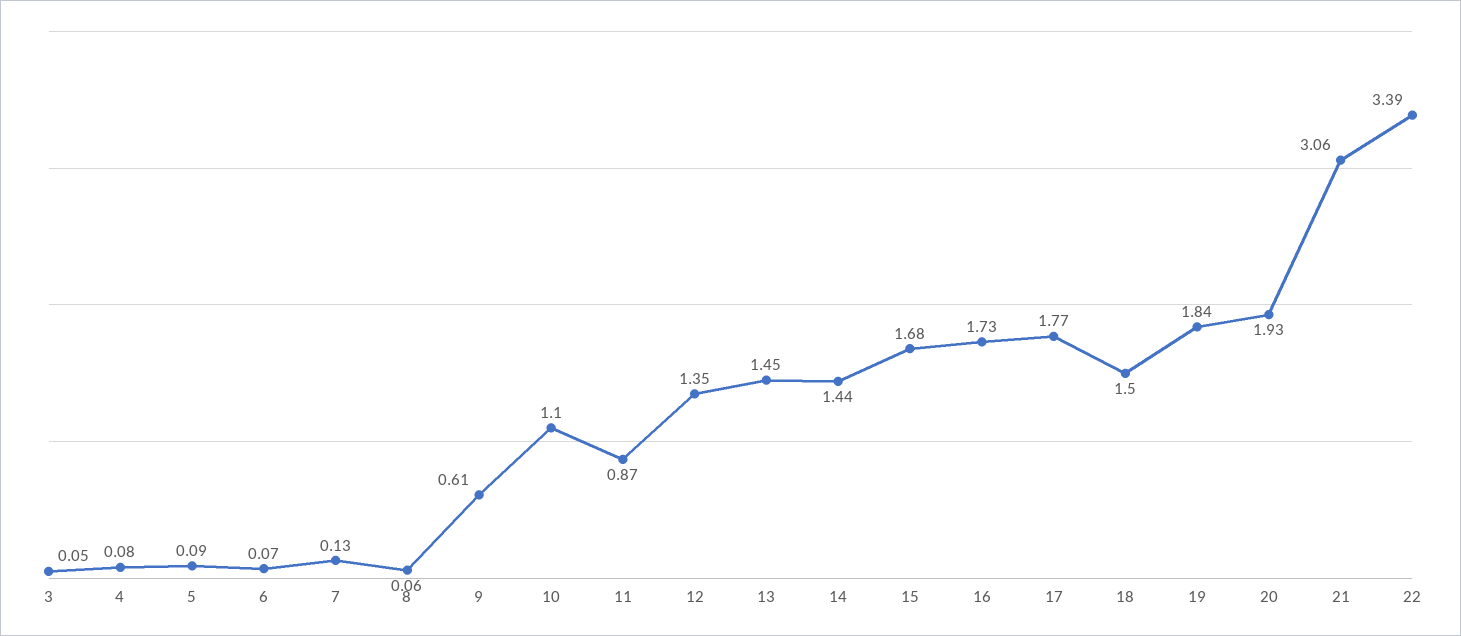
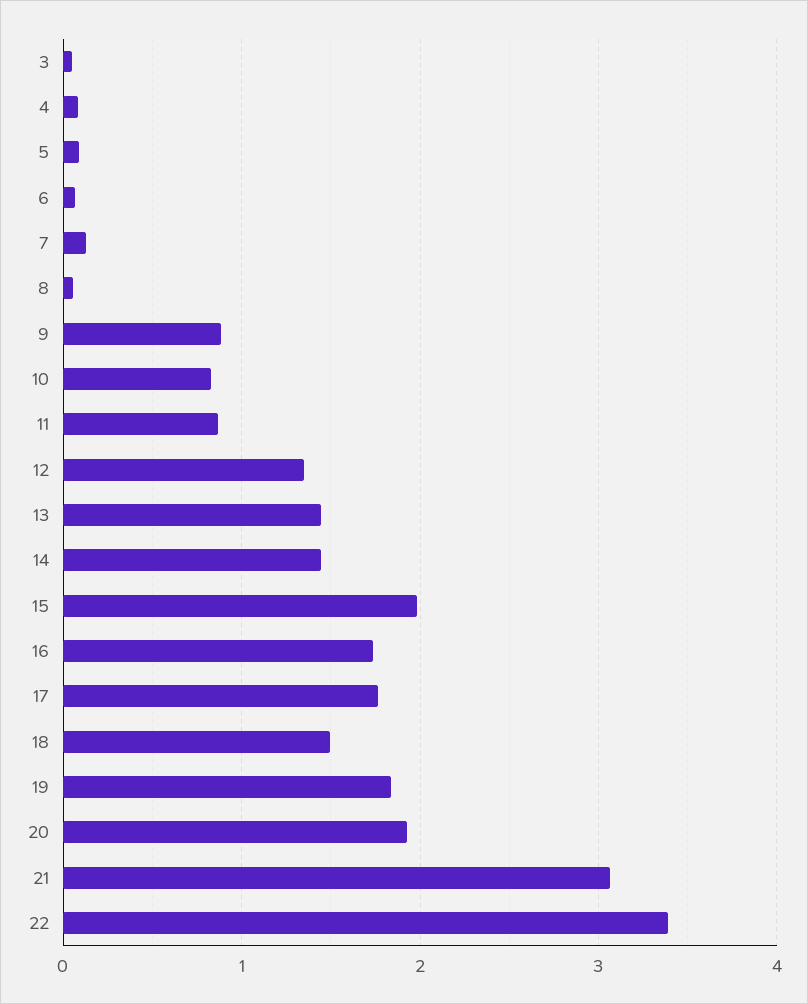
  {
    "3": 0.05,
    "4": 0.08,
    "5": 0.09,
    "6": 0.07,
    "7": 0.13,
    "8": 0.06,
-   "9": 0.61,
+   "9": 0.9,
-   "10": 1.1,
+   "10": 0.8,
    "11": 0.87,
    "12": 1.35,
    "13": 1.45,
    "14": 1.44,
-   "15": 1.68,
+   "15": 2,
    "16": 1.73,
    "17": 1.77,
    "18": 1.5,
    "19": 1.84,
    "20": 1.93,
    "21": 3.06,
    "22": 3.39
  }

